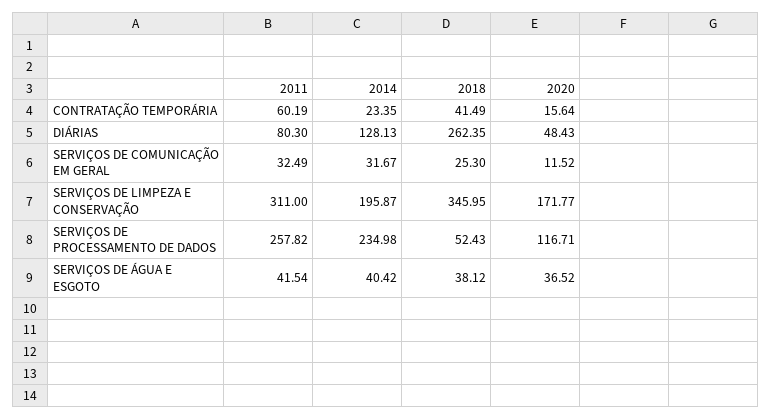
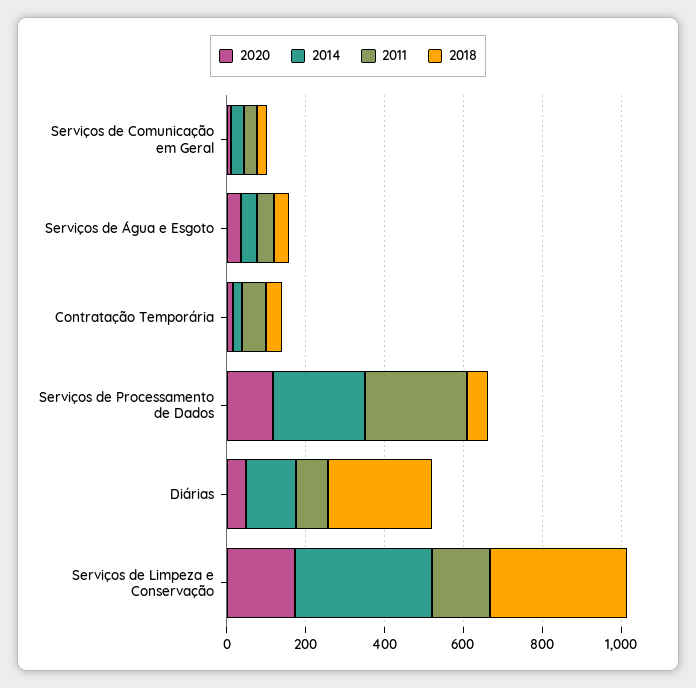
  {
    "2011": {
      "CONTRATAÇÃO TEMPORÁRIA": 60.19,
      "DIÁRIAS": 80.3,
      "SERVIÇOS DE COMUNICAÇÃO EM GERAL": 32.49,
-     "SERVIÇOS DE LIMPEZA E CONSERVAÇÃO": 311,
+     "SERVIÇOS DE LIMPEZA E CONSERVAÇÃO": 150,
      "SERVIÇOS DE PROCESSAMENTO DE DADOS": 257.82,
      "SERVIÇOS DE ÁGUA E ESGOTO": 41.54
    },
    "2014": {
      "CONTRATAÇÃO TEMPORÁRIA": 23.35,
      "DIÁRIAS": 128.13,
      "SERVIÇOS DE COMUNICAÇÃO EM GERAL": 31.67,
-     "SERVIÇOS DE LIMPEZA E CONSERVAÇÃO": 195.87,
+     "SERVIÇOS DE LIMPEZA E CONSERVAÇÃO": 350,
      "SERVIÇOS DE PROCESSAMENTO DE DADOS": 234.98,
      "SERVIÇOS DE ÁGUA E ESGOTO": 40.42
    },
    "2018": {
      "CONTRATAÇÃO TEMPORÁRIA": 41.49,
      "DIÁRIAS": 262.35,
      "SERVIÇOS DE COMUNICAÇÃO EM GERAL": 25.3,
      "SERVIÇOS DE LIMPEZA E CONSERVAÇÃO": 345.95,
      "SERVIÇOS DE PROCESSAMENTO DE DADOS": 52.43,
      "SERVIÇOS DE ÁGUA E ESGOTO": 38.12
    },
    "2020": {
      "CONTRATAÇÃO TEMPORÁRIA": 15.64,
      "DIÁRIAS": 48.43,
      "SERVIÇOS DE COMUNICAÇÃO EM GERAL": 11.52,
      "SERVIÇOS DE LIMPEZA E CONSERVAÇÃO": 171.77,
      "SERVIÇOS DE PROCESSAMENTO DE DADOS": 116.71,
      "SERVIÇOS DE ÁGUA E ESGOTO": 36.52
    }
  }

